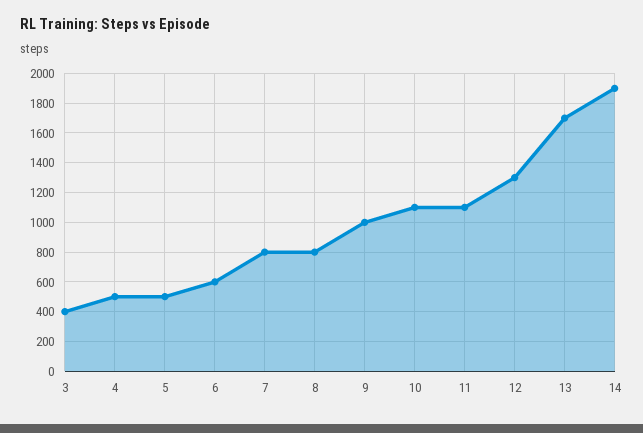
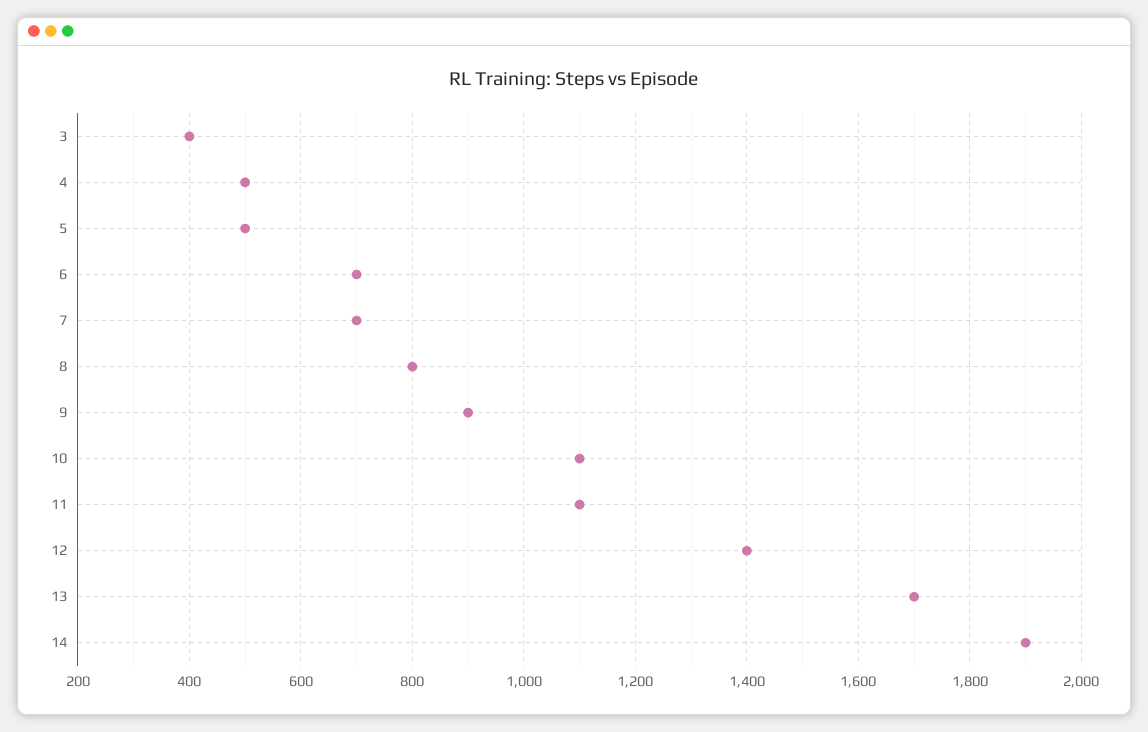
  {
    "3": 400,
    "4": 500,
    "5": 500,
-   "6": 600,
+   "6": 700,
-   "7": 800,
+   "7": 700,
    "8": 800,
-   "9": 1000,
+   "9": 900,
    "10": 1100,
    "11": 1100,
-   "12": 1300,
+   "12": 1400,
    "13": 1700,
    "14": 1900
  }

